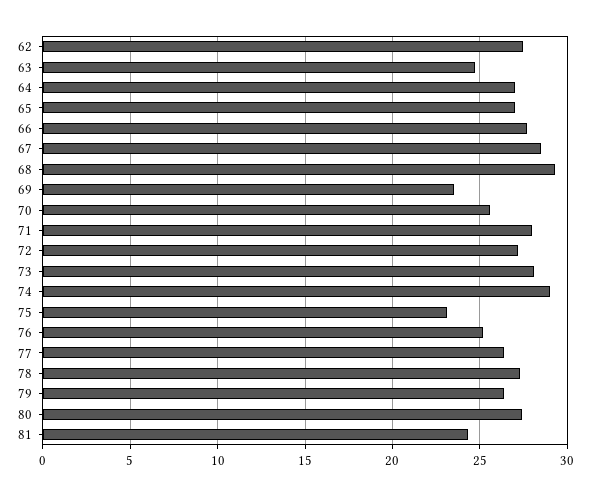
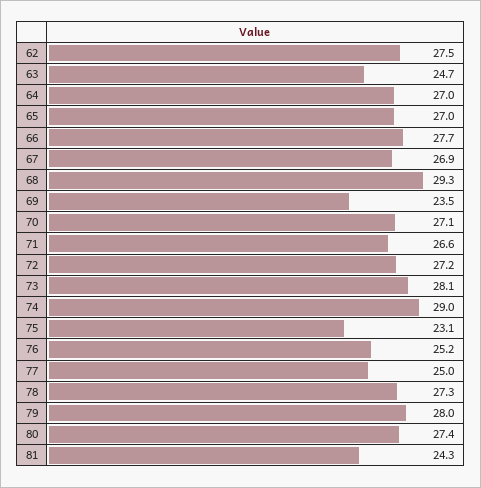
  {
    "62": 27.5,
    "63": 24.7,
    "64": 27,
    "65": 27,
    "66": 27.7,
-   "67": 28.5,
+   "67": 26.9,
    "68": 29.3,
    "69": 23.5,
-   "70": 25.5,
+   "70": 27.1,
-   "71": 28,
+   "71": 26.6,
    "72": 27.2,
    "73": 28.1,
    "74": 29,
    "75": 23.1,
    "76": 25.2,
-   "77": 26.5,
+   "77": 25,
    "78": 27.3,
-   "79": 26.5,
+   "79": 28,
    "80": 27.4,
    "81": 24.3
  }

